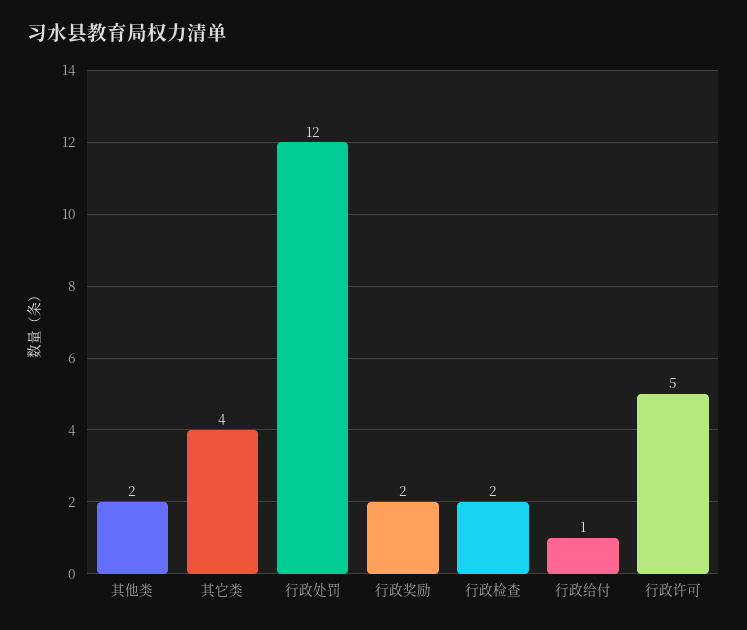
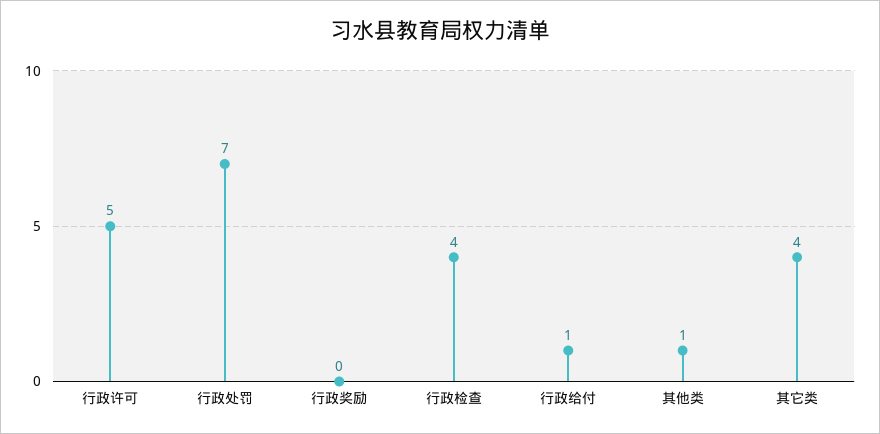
  {
-   "其他类": 2,
+   "其他类": 1,
    "其它类": 4,
-   "行政处罚": 12,
+   "行政处罚": 7,
-   "行政奖励": 2,
+   "行政奖励": 0,
-   "行政检查": 2,
+   "行政检查": 4,
    "行政给付": 1,
    "行政许可": 5
  }

